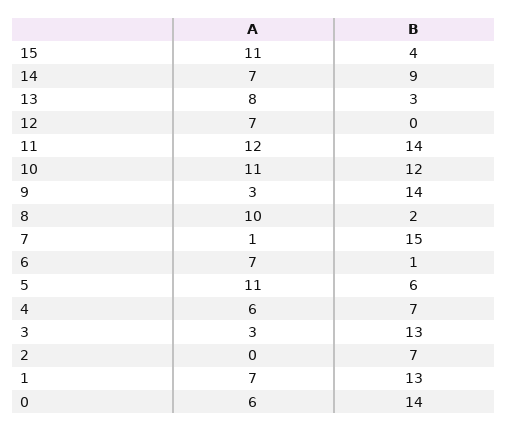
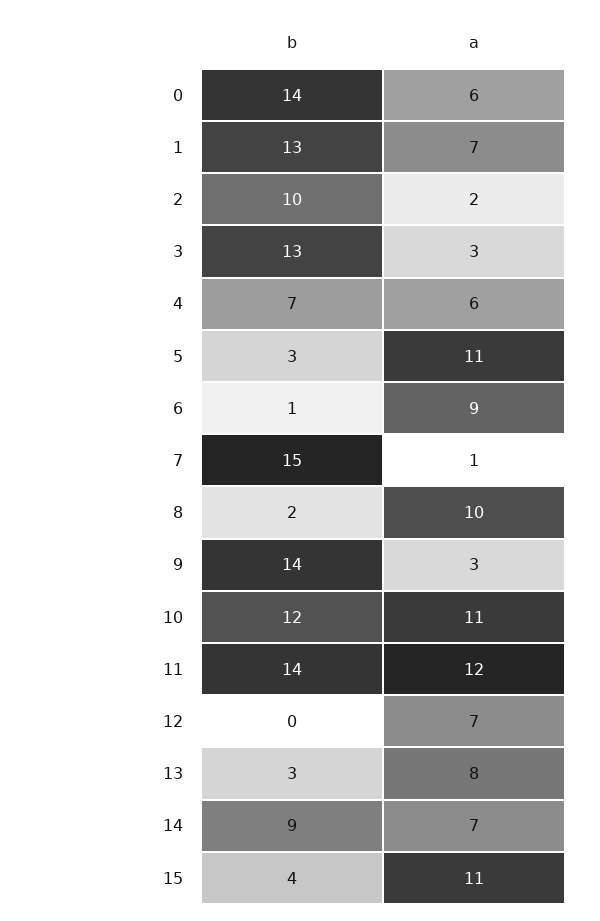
  {
    "A": {
      "15": 11,
      "14": 7,
      "13": 8,
      "12": 7,
      "11": 12,
      "10": 11,
      "9": 3,
      "8": 10,
      "7": 1,
-     "6": 7,
+     "6": 9,
      "5": 11,
      "4": 6,
      "3": 3,
-     "2": 0,
+     "2": 2,
      "1": 7,
      "0": 6
    },
    "B": {
      "15": 4,
      "14": 9,
      "13": 3,
      "12": 0,
      "11": 14,
      "10": 12,
      "9": 14,
      "8": 2,
      "7": 15,
      "6": 1,
-     "5": 6,
+     "5": 3,
      "4": 7,
      "3": 13,
-     "2": 7,
+     "2": 10,
      "1": 13,
      "0": 14
    }
  }

